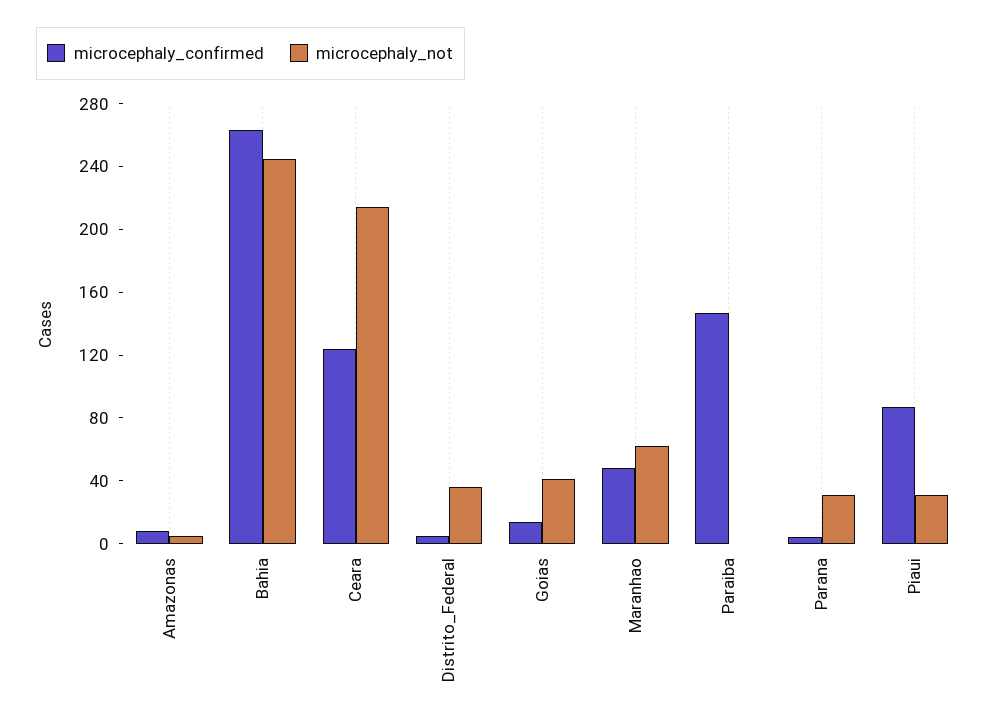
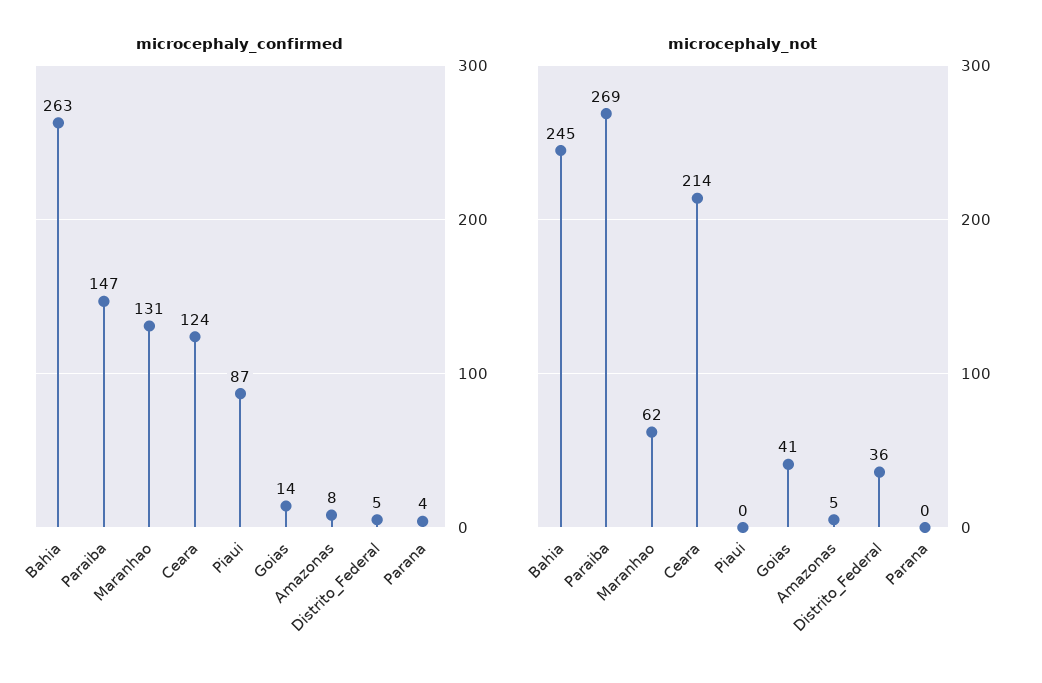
  {
    "microcephaly_confirmed": {
      "Amazonas": 8,
      "Bahia": 263,
      "Ceara": 124,
      "Distrito_Federal": 5,
      "Goias": 14,
-     "Maranhao": 50,
+     "Maranhao": 131,
      "Paraiba": 147,
      "Parana": 4,
      "Piaui": 87
    },
    "microcephaly_not": {
      "Amazonas": 5,
      "Bahia": 245,
      "Ceara": 214,
      "Distrito_Federal": 36,
      "Goias": 41,
      "Maranhao": 62,
-     "Paraiba": 0,
+     "Paraiba": 269,
-     "Parana": 30,
+     "Parana": 0,
-     "Piaui": 30
+     "Piaui": 0
    }
  }

